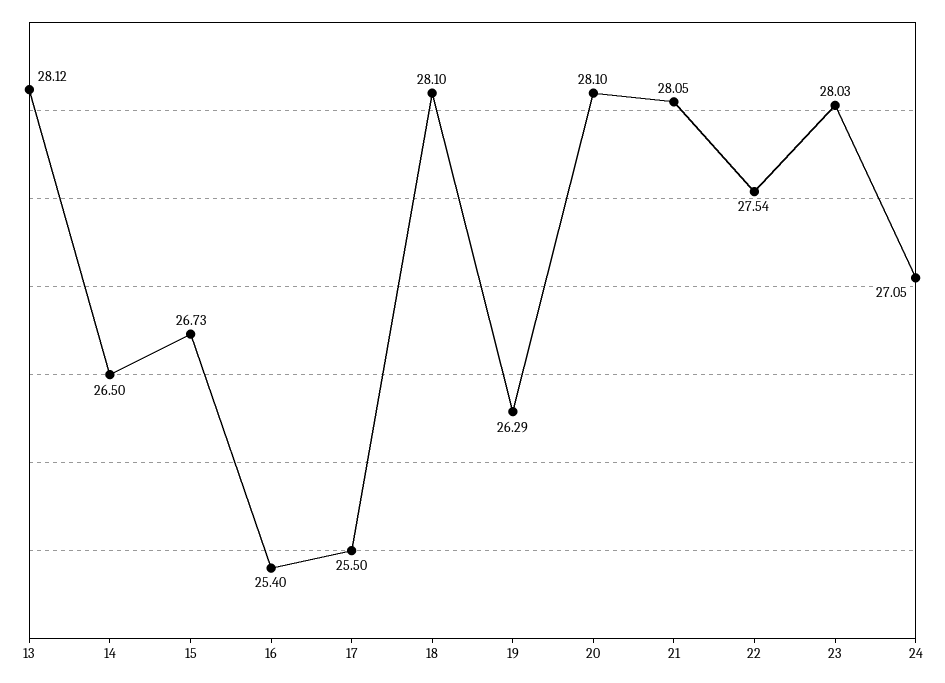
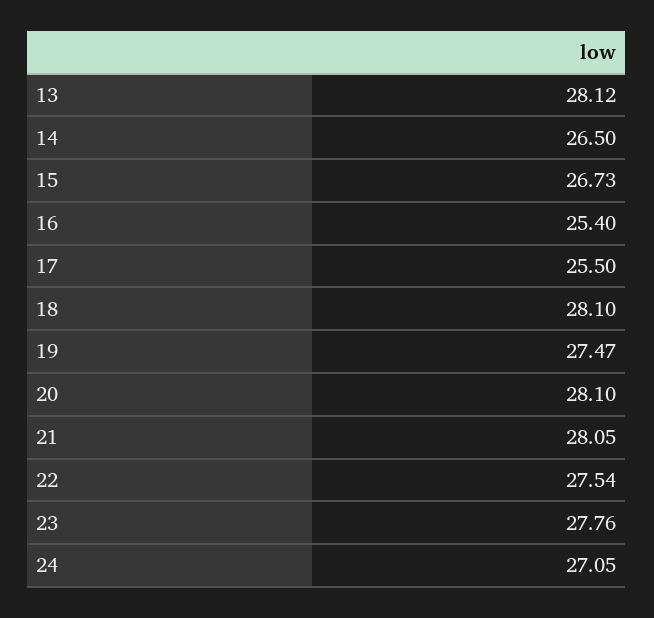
  {
    "13": 28.12,
    "14": 26.5,
    "15": 26.73,
    "16": 25.4,
    "17": 25.5,
    "18": 28.1,
-   "19": 26.29,
+   "19": 27.47,
    "20": 28.1,
    "21": 28.05,
    "22": 27.54,
-   "23": 28.03,
+   "23": 27.76,
    "24": 27.05
  }

